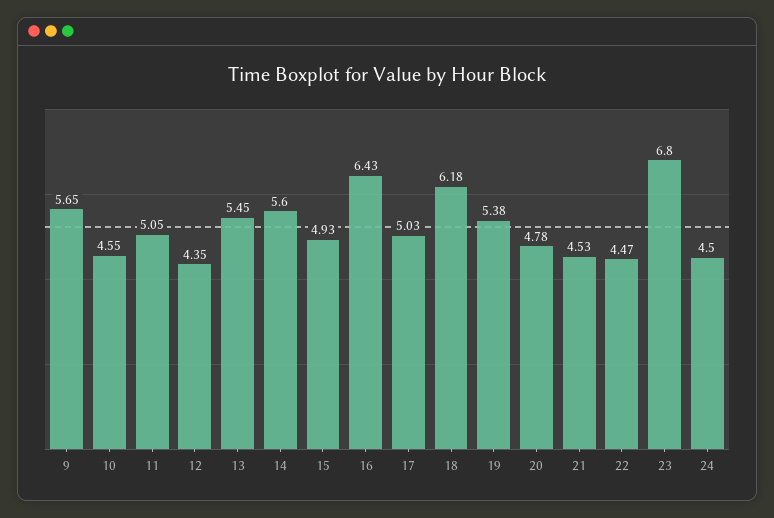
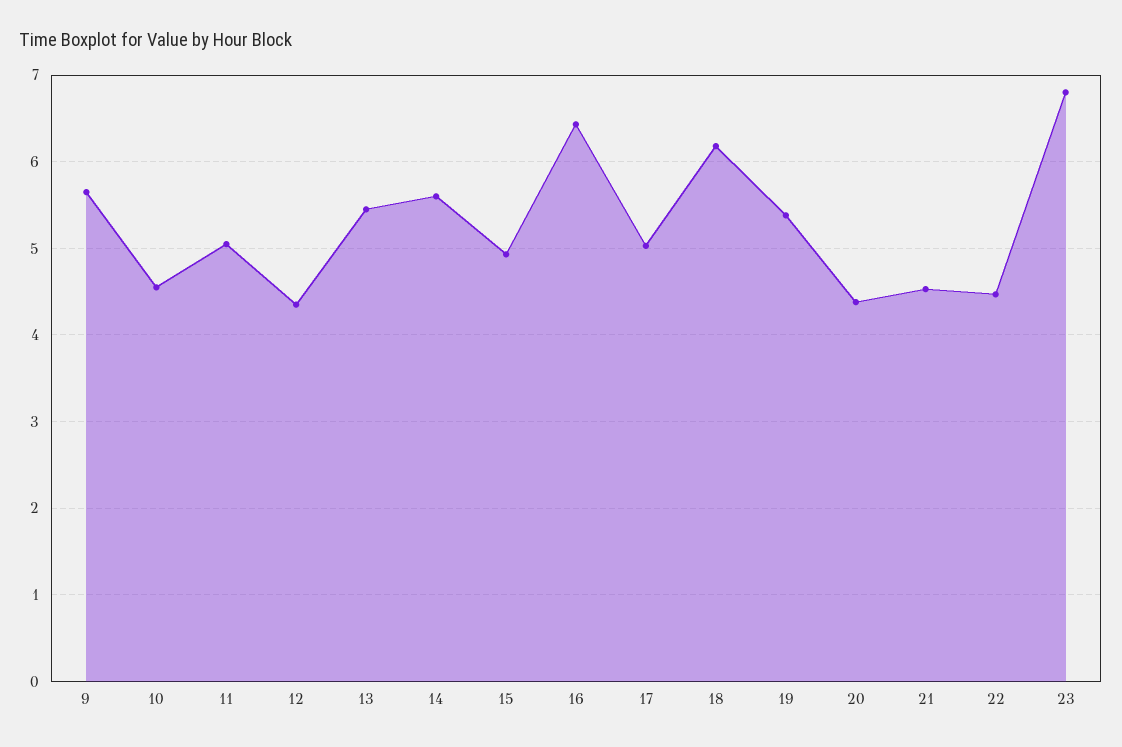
  {
    "9": 5.65,
    "10": 4.55,
    "11": 5.05,
    "12": 4.35,
    "13": 5.45,
    "14": 5.6,
    "15": 4.93,
    "16": 6.43,
    "17": 5.03,
    "18": 6.18,
    "19": 5.38,
-   "20": 4.78,
+   "20": 4.4,
    "21": 4.53,
    "22": 4.47,
-   "23": 6.8,
+   "23": 6.8
-   "24": 4.5
  }

